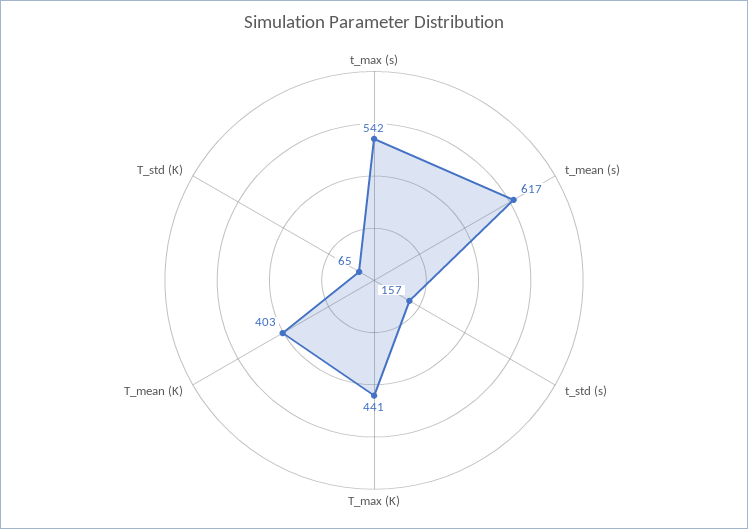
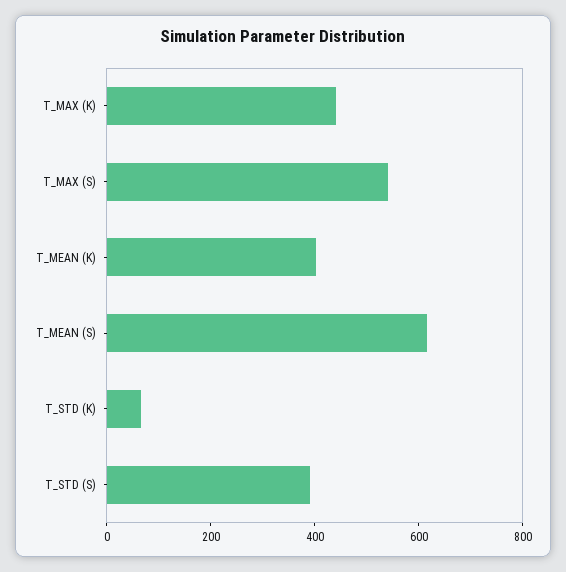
  {
    "t_max (s)": 542,
    "t_mean (s)": 617,
-   "t_std (s)": 157,
+   "t_std (s)": 400,
    "T_max (K)": 441,
    "T_mean (K)": 403,
    "T_std (K)": 65
  }

